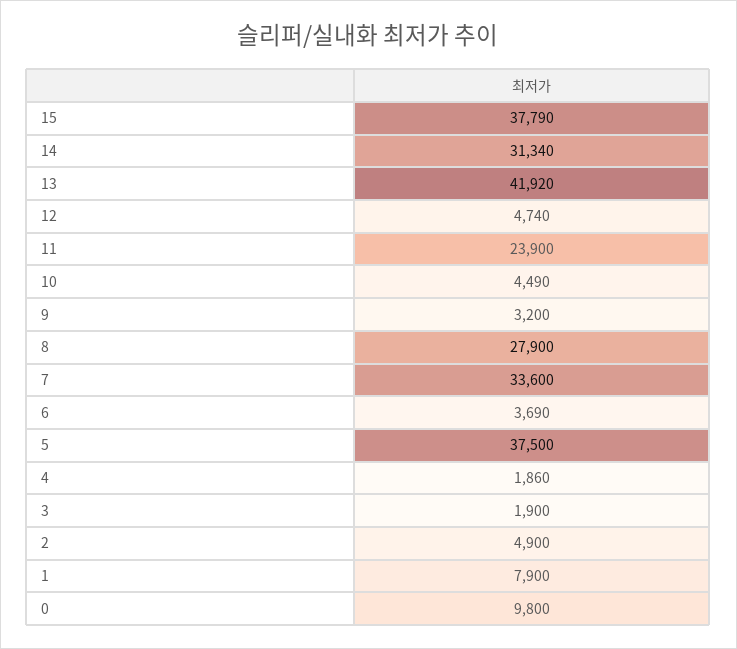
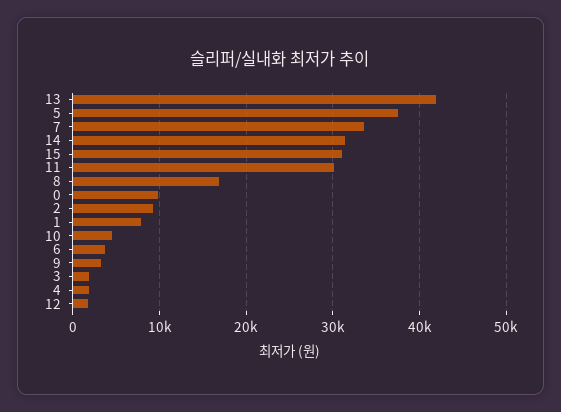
  {
-   "15": 37790,
+   "15": 31000,
    "14": 31340,
    "13": 41920,
-   "12": 4740,
+   "12": 2000,
-   "11": 23900,
+   "11": 30000,
    "10": 4490,
    "9": 3200,
-   "8": 27900,
+   "8": 17000,
    "7": 33600,
    "6": 3690,
    "5": 37500,
    "4": 1860,
    "3": 1900,
-   "2": 4900,
+   "2": 9000,
    "1": 7900,
    "0": 9800
  }

